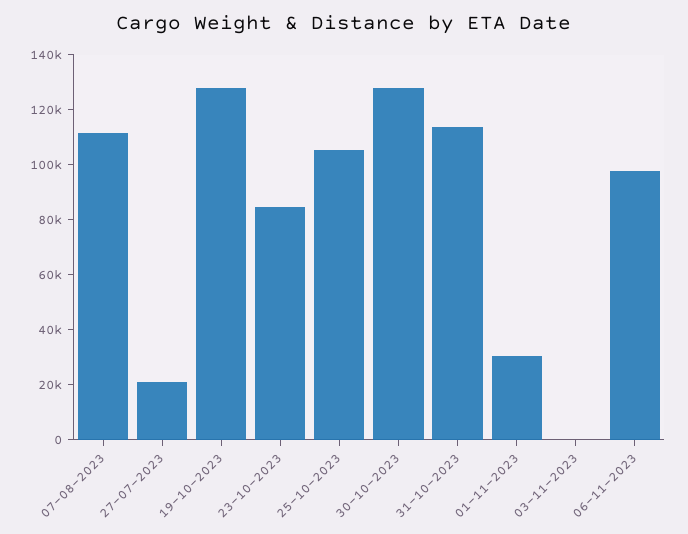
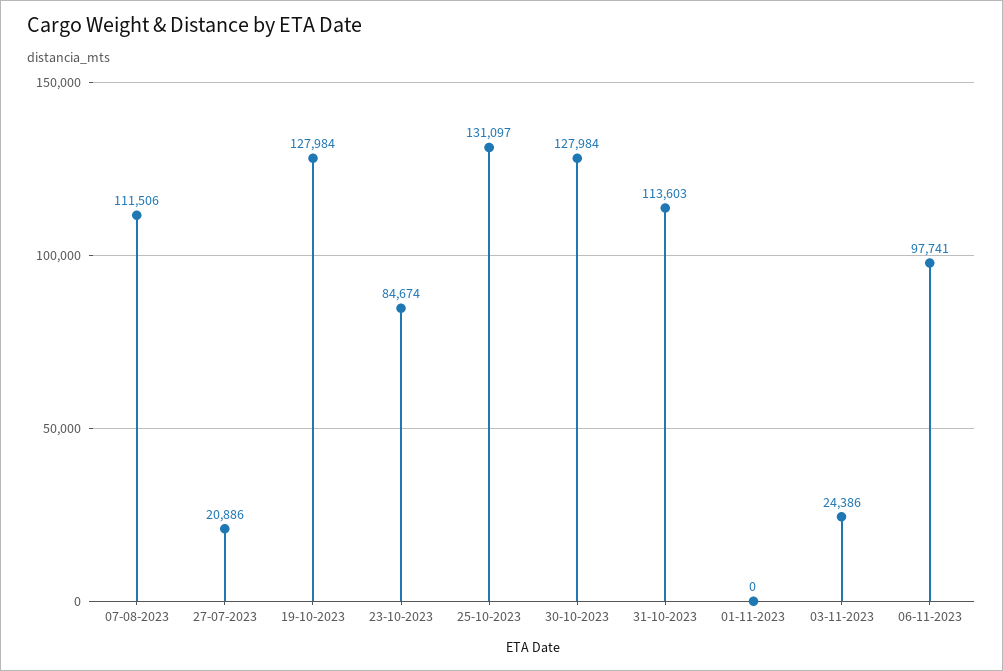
  {
    "07-08-2023": 111506,
    "27-07-2023": 20886,
    "19-10-2023": 127984,
    "23-10-2023": 84674,
-   "25-10-2023": 105000,
+   "25-10-2023": 131097,
    "30-10-2023": 127984,
    "31-10-2023": 113603,
-   "01-11-2023": 30000,
+   "01-11-2023": 0,
-   "03-11-2023": 0,
+   "03-11-2023": 24386,
    "06-11-2023": 97741
  }

